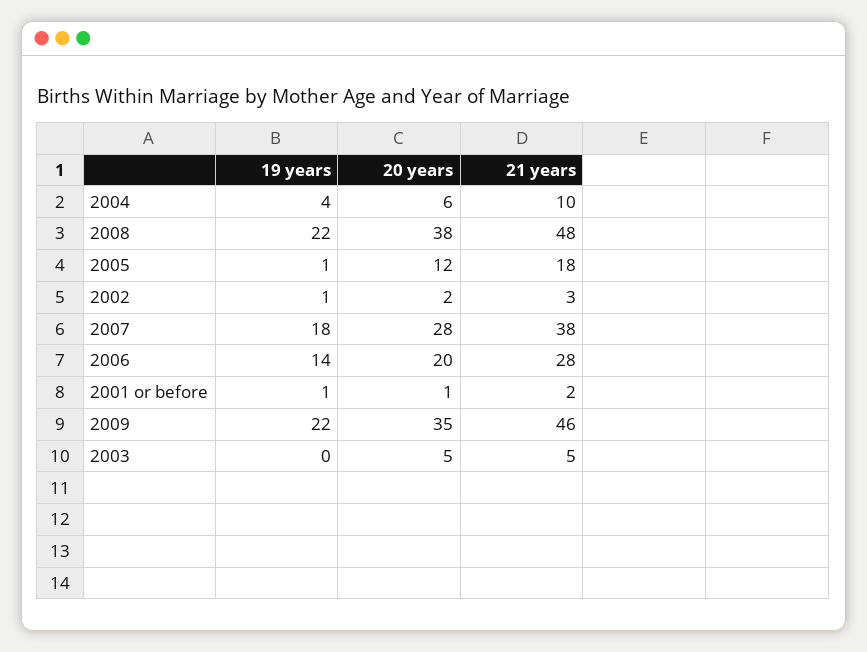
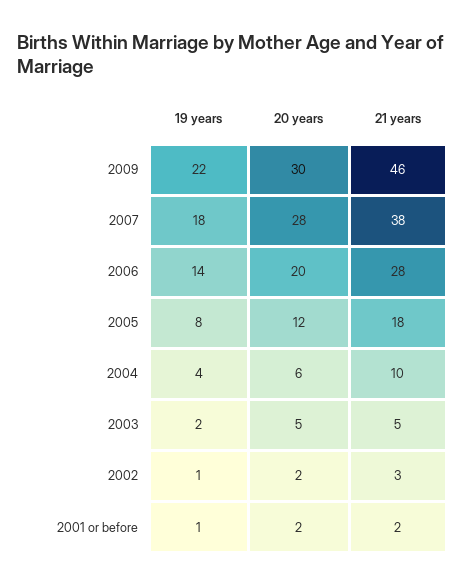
  {
    "19 years": {
      "2004": 4,
-     "2008": 22,
-     "2005": 1,
+     "2005": 8,
      "2002": 1,
      "2007": 18,
      "2006": 14,
      "2001 or before": 1,
      "2009": 22,
-     "2003": 0
+     "2003": 2
    },
    "20 years": {
      "2004": 6,
-     "2008": 38,
      "2005": 12,
      "2002": 2,
      "2007": 28,
      "2006": 20,
-     "2001 or before": 1,
+     "2001 or before": 2,
-     "2009": 35,
+     "2009": 30,
      "2003": 5
    },
    "21 years": {
      "2004": 10,
-     "2008": 48,
      "2005": 18,
      "2002": 3,
      "2007": 38,
      "2006": 28,
      "2001 or before": 2,
      "2009": 46,
      "2003": 5
    }
  }

